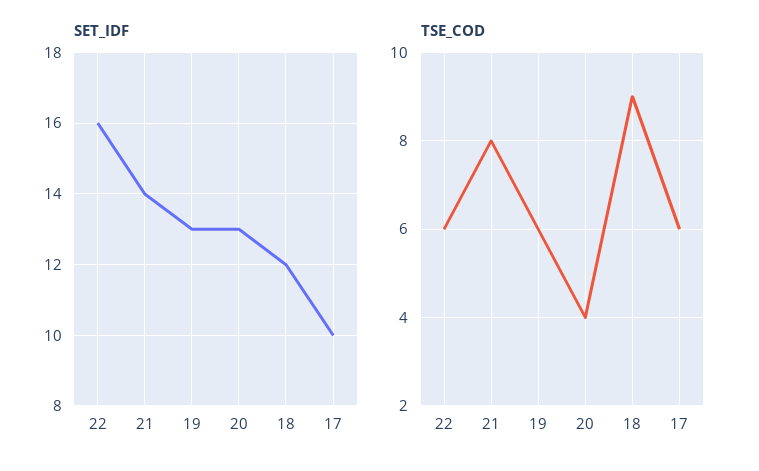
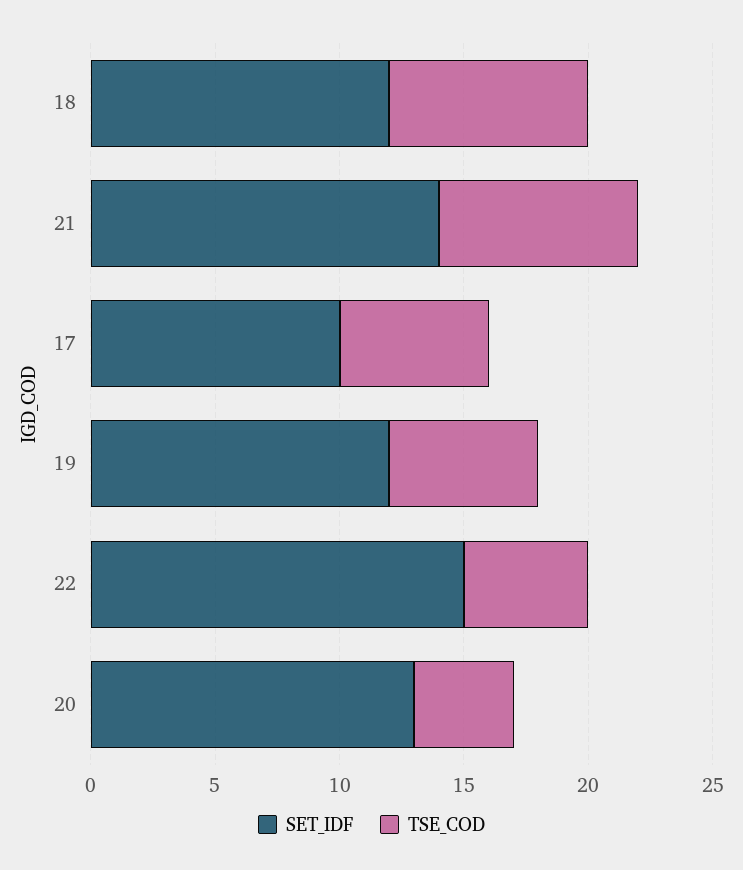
  {
    "SET_IDF": {
-     "22": 16,
+     "22": 15,
      "21": 14,
-     "19": 13,
+     "19": 12,
      "20": 13,
      "18": 12,
      "17": 10
    },
    "TSE_COD": {
-     "22": 6,
+     "22": 5,
      "21": 8,
      "19": 6,
      "20": 4,
-     "18": 9,
+     "18": 8,
      "17": 6
    }
  }

